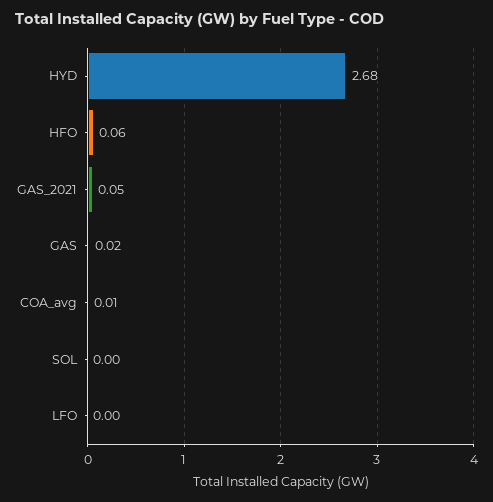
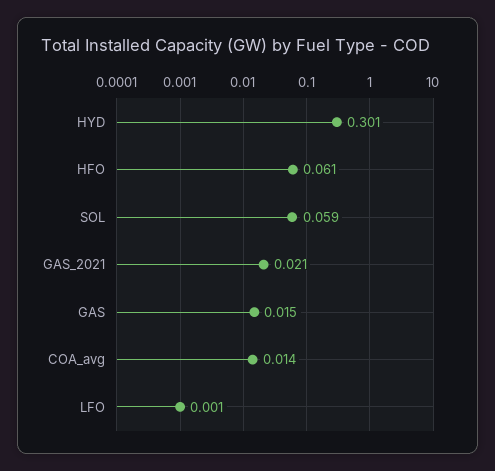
  {
-   "HYD": 2.68,
+   "HYD": 0.301,
    "HFO": 0.061,
-   "GAS_2021": 0.05,
+   "GAS_2021": 0.021,
    "GAS": 0.015,
    "COA_avg": 0.014,
-   "SOL": 0,
+   "SOL": 0.059,
    "LFO": 0.001
  }

